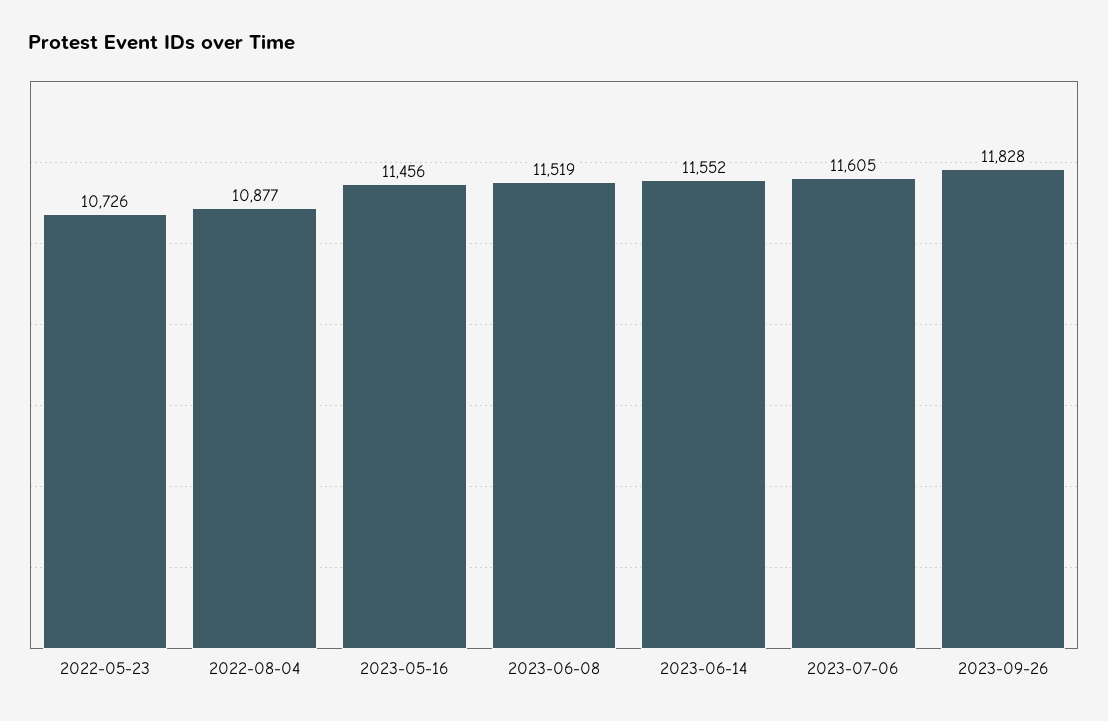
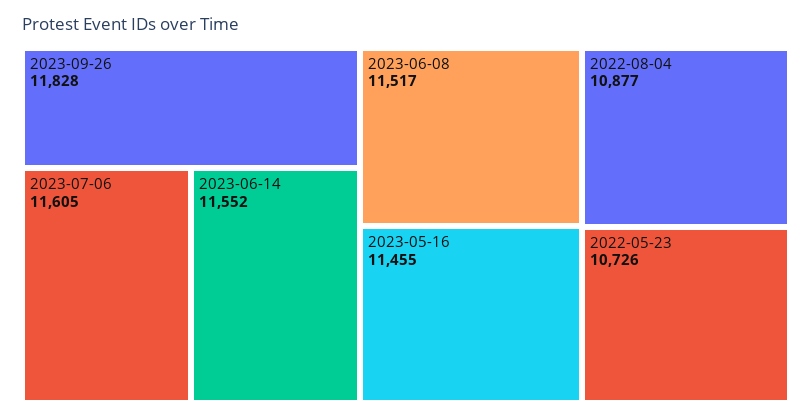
  {
    "2022-05-23": 10726,
    "2022-08-04": 10877,
-   "2023-05-16": 11456,
+   "2023-05-16": 11455,
-   "2023-06-08": 11519,
+   "2023-06-08": 11517,
    "2023-06-14": 11552,
    "2023-07-06": 11605,
    "2023-09-26": 11828
  }

